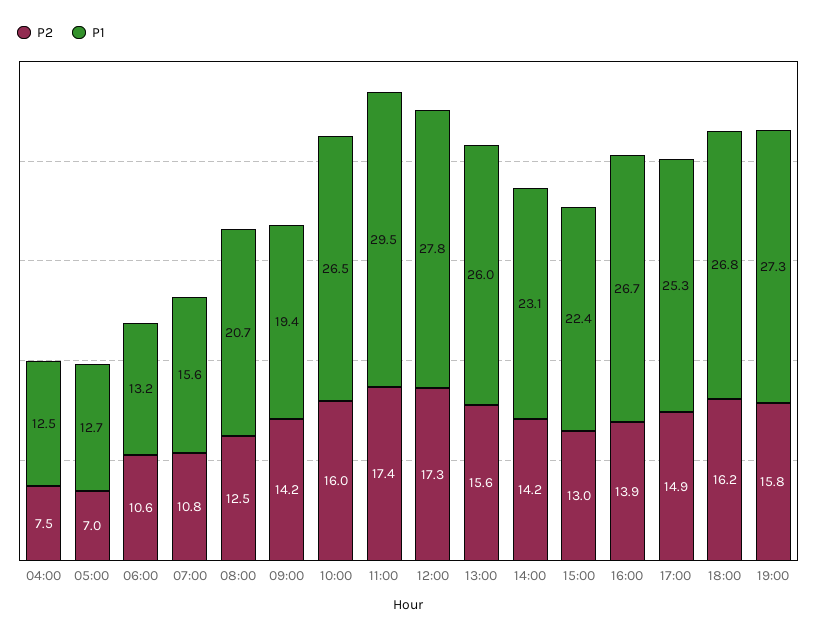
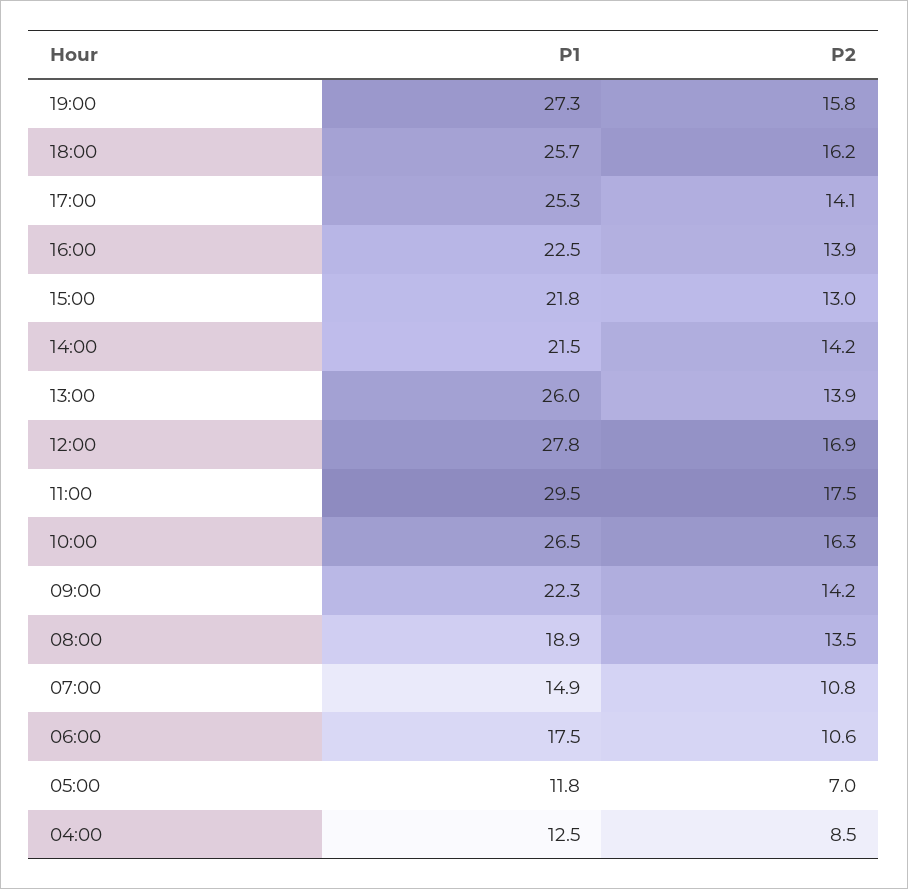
  {
    "P2": {
-     "04:00": 7.5,
+     "04:00": 8.5,
      "05:00": 7,
      "06:00": 10.6,
      "07:00": 10.8,
-     "08:00": 12.5,
+     "08:00": 13.5,
      "09:00": 14.2,
-     "10:00": 16,
+     "10:00": 16.3,
-     "11:00": 17.4,
+     "11:00": 17.5,
-     "12:00": 17.3,
+     "12:00": 16.9,
-     "13:00": 15.6,
+     "13:00": 13.9,
      "14:00": 14.2,
      "15:00": 13,
      "16:00": 13.9,
-     "17:00": 14.9,
+     "17:00": 14.1,
      "18:00": 16.2,
      "19:00": 15.8
    },
    "P1": {
      "04:00": 12.5,
-     "05:00": 12.7,
+     "05:00": 11.8,
-     "06:00": 13.2,
+     "06:00": 17.5,
-     "07:00": 15.6,
+     "07:00": 14.9,
-     "08:00": 20.7,
+     "08:00": 18.9,
-     "09:00": 19.4,
+     "09:00": 22.3,
      "10:00": 26.5,
      "11:00": 29.5,
      "12:00": 27.8,
      "13:00": 26,
-     "14:00": 23.1,
+     "14:00": 21.5,
-     "15:00": 22.4,
+     "15:00": 21.8,
-     "16:00": 26.7,
+     "16:00": 22.5,
      "17:00": 25.3,
-     "18:00": 26.8,
+     "18:00": 25.7,
      "19:00": 27.3
    }
  }

